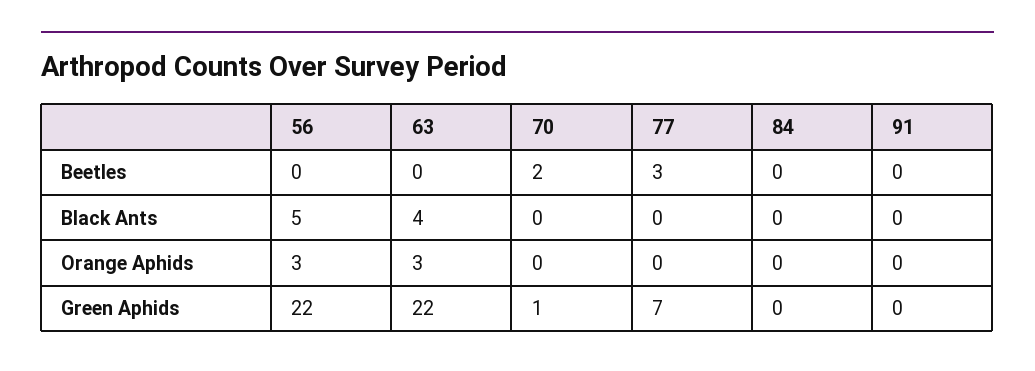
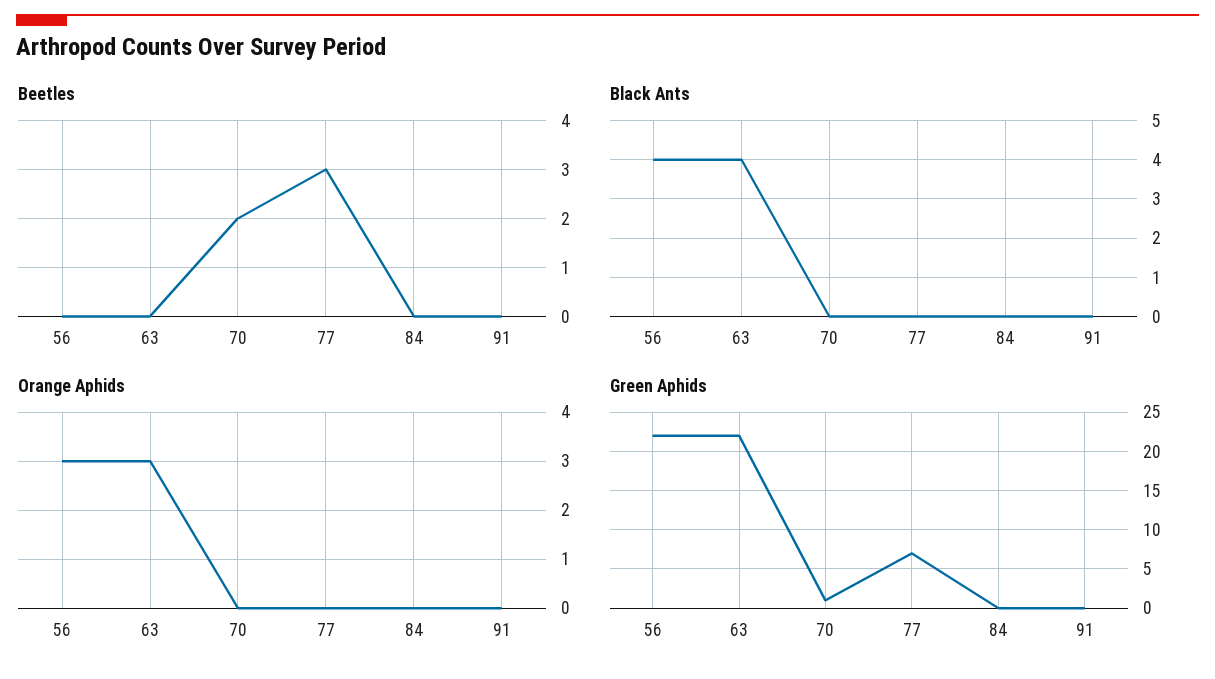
  {
    "Beetles": {
      "56": 0,
      "63": 0,
      "70": 2,
      "77": 3,
      "84": 0,
      "91": 0
    },
    "Black Ants": {
-     "56": 5,
+     "56": 4,
      "63": 4,
      "70": 0,
      "77": 0,
      "84": 0,
      "91": 0
    },
    "Orange Aphids": {
      "56": 3,
      "63": 3,
      "70": 0,
      "77": 0,
      "84": 0,
      "91": 0
    },
    "Green Aphids": {
      "56": 22,
      "63": 22,
      "70": 1,
      "77": 7,
      "84": 0,
      "91": 0
    }
  }

